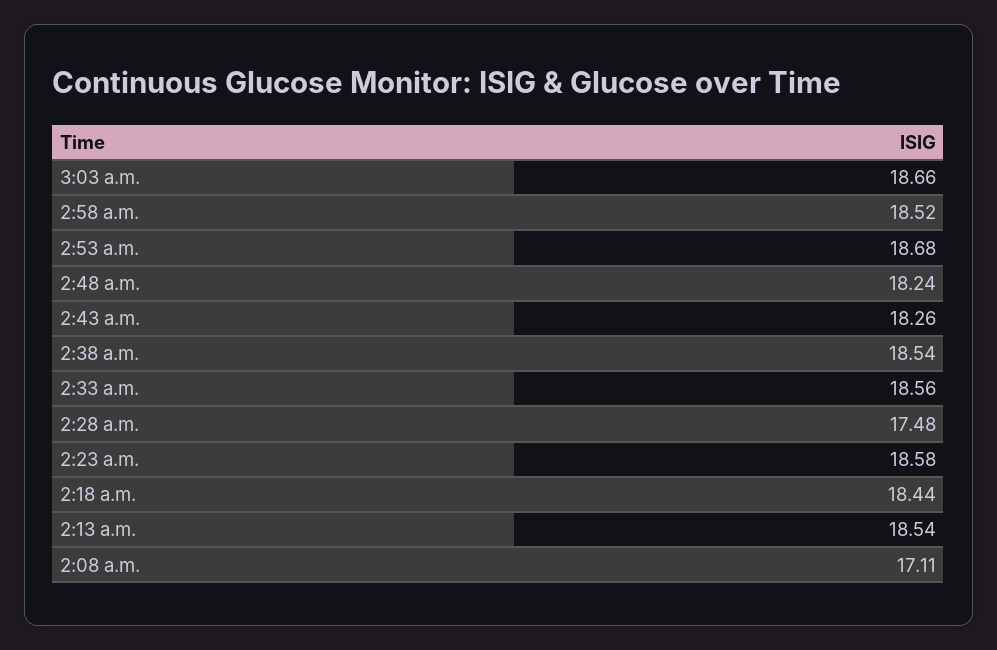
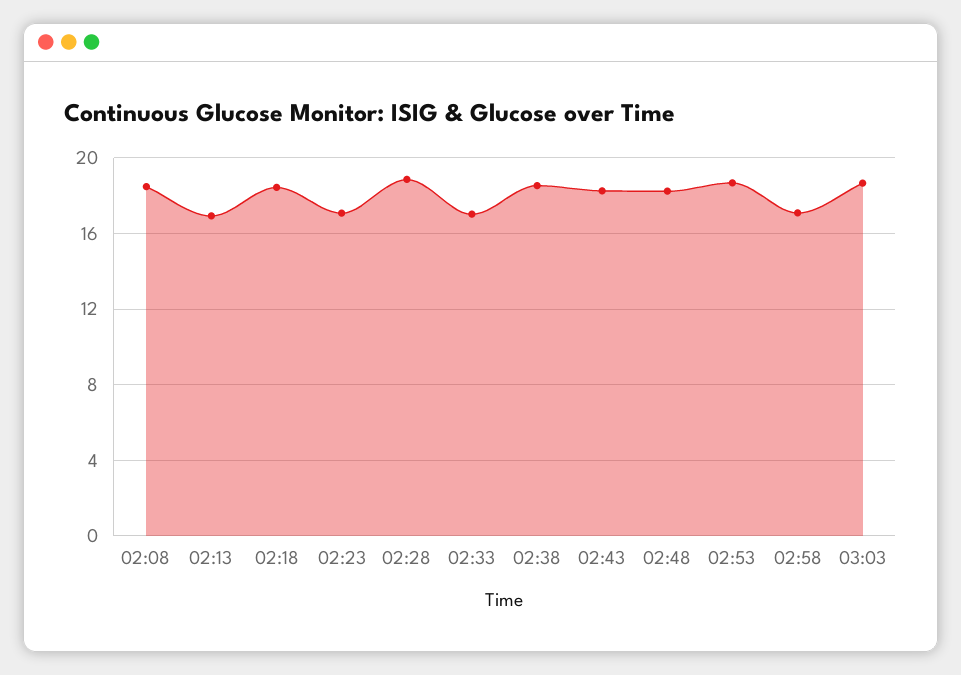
  {
    "3:03 a.m.": 18.66,
-   "2:58 a.m.": 18.52,
+   "2:58 a.m.": 17,
    "2:53 a.m.": 18.68,
    "2:48 a.m.": 18.24,
    "2:43 a.m.": 18.26,
    "2:38 a.m.": 18.54,
-   "2:33 a.m.": 18.56,
+   "2:33 a.m.": 17,
-   "2:28 a.m.": 17.48,
+   "2:28 a.m.": 19,
-   "2:23 a.m.": 18.58,
+   "2:23 a.m.": 17,
    "2:18 a.m.": 18.44,
-   "2:13 a.m.": 18.54,
+   "2:13 a.m.": 17,
-   "2:08 a.m.": 17.11
+   "2:08 a.m.": 18.5
  }

